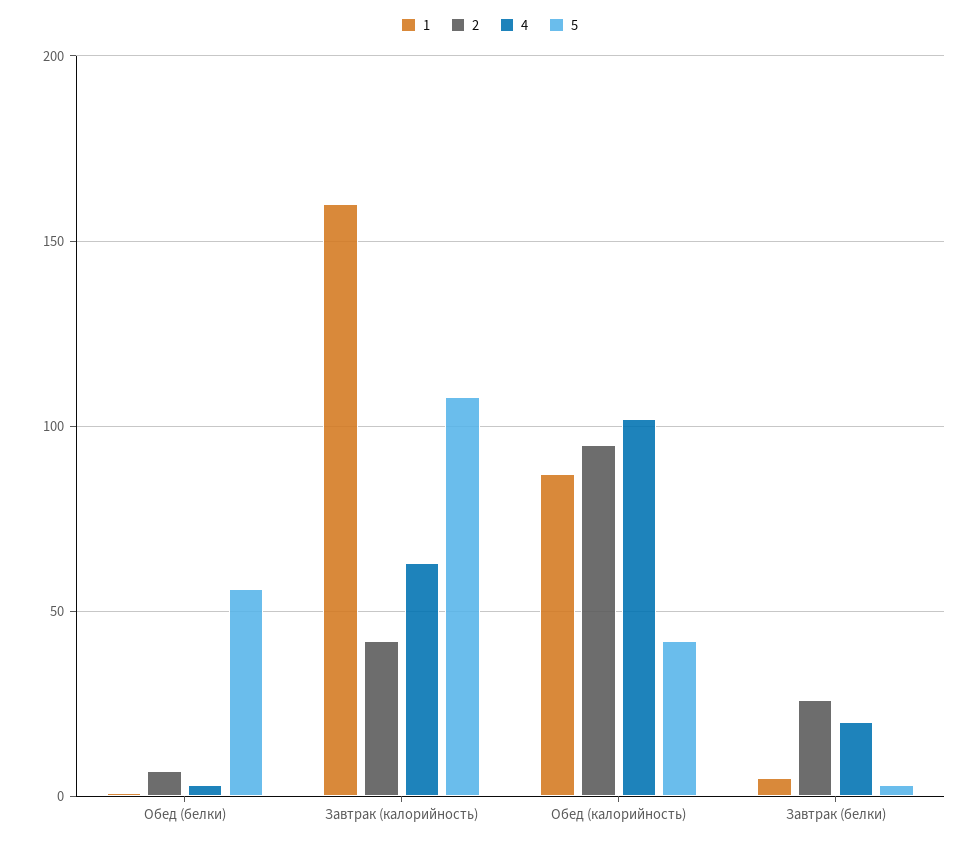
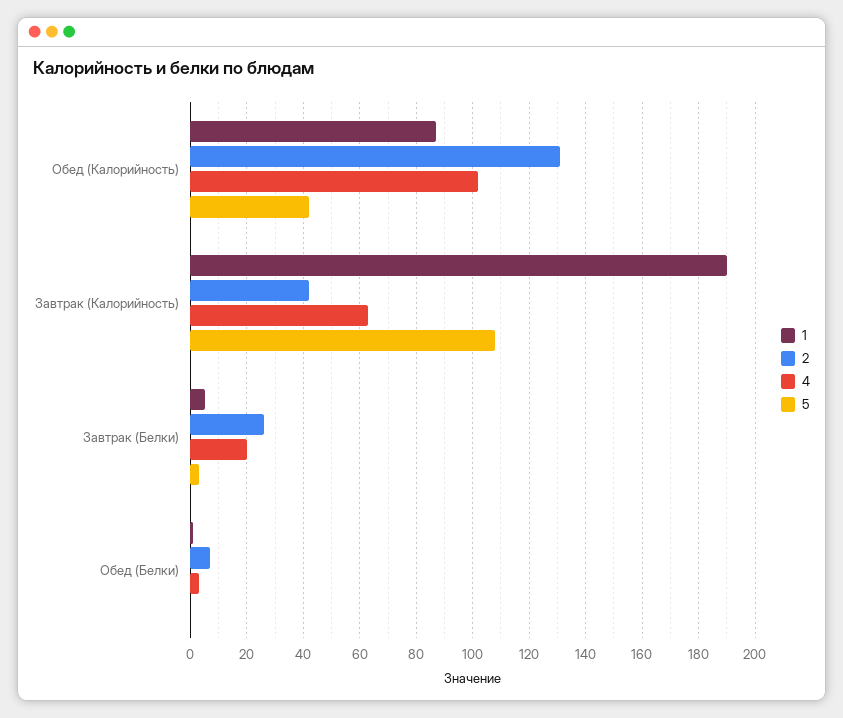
  {
    "1": {
      "Обед (белки)": 0,
-     "Завтрак (калорийность)": 160,
+     "Завтрак (калорийность)": 190,
      "Обед (калорийность)": 85,
      "Завтрак (белки)": 5
    },
    "2": {
      "Обед (белки)": 5,
      "Завтрак (калорийность)": 40,
-     "Обед (калорийность)": 95,
+     "Обед (калорийность)": 130,
      "Завтрак (белки)": 25
    },
    "4": {
      "Обед (белки)": 5,
      "Завтрак (калорийность)": 65,
      "Обед (калорийность)": 100,
      "Завтрак (белки)": 20
    },
    "5": {
-     "Обед (белки)": 55,
+     "Обед (белки)": 0,
      "Завтрак (калорийность)": 110,
      "Обед (калорийность)": 40,
      "Завтрак (белки)": 5
    }
  }

